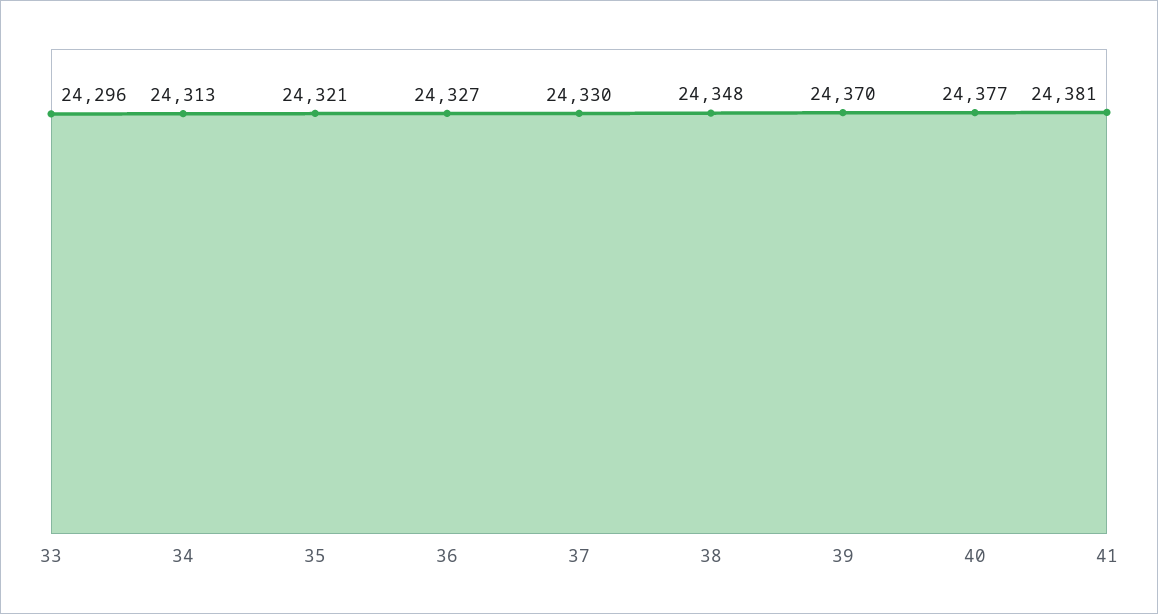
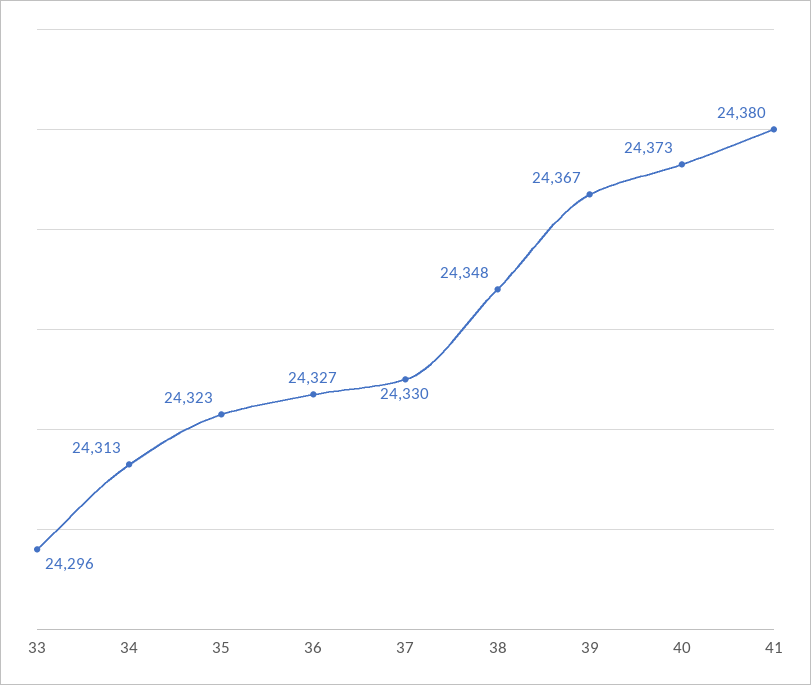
  {
    "33": 24296,
    "34": 24313,
-   "35": 24321,
+   "35": 24323,
    "36": 24327,
    "37": 24330,
    "38": 24348,
-   "39": 24370,
+   "39": 24367,
-   "40": 24377,
+   "40": 24373,
-   "41": 24381
+   "41": 24380
  }

